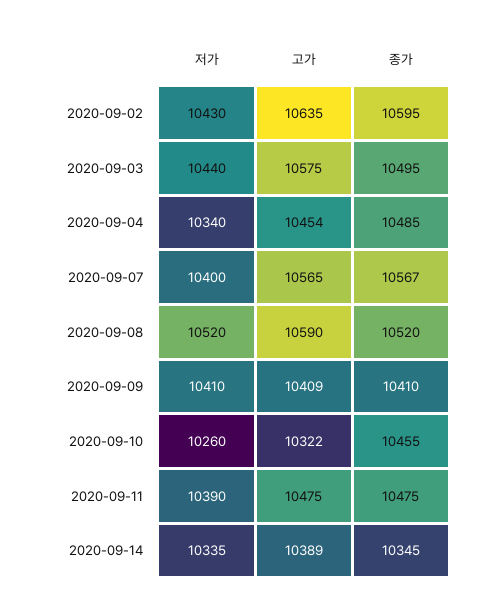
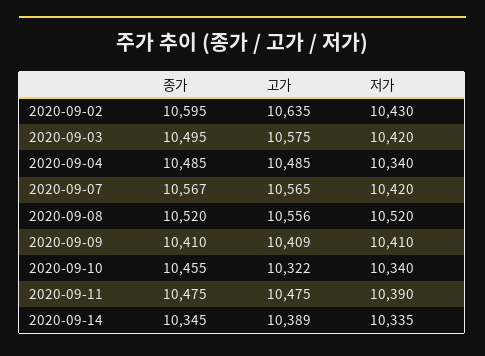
  {
    "저가": {
      "2020-09-02": 10430,
-     "2020-09-03": 10440,
+     "2020-09-03": 10420,
      "2020-09-04": 10340,
-     "2020-09-07": 10400,
+     "2020-09-07": 10420,
      "2020-09-08": 10520,
      "2020-09-09": 10410,
-     "2020-09-10": 10260,
+     "2020-09-10": 10340,
      "2020-09-11": 10390,
      "2020-09-14": 10335
    },
    "고가": {
      "2020-09-02": 10635,
      "2020-09-03": 10575,
-     "2020-09-04": 10454,
+     "2020-09-04": 10485,
      "2020-09-07": 10565,
-     "2020-09-08": 10590,
+     "2020-09-08": 10556,
      "2020-09-09": 10409,
      "2020-09-10": 10322,
      "2020-09-11": 10475,
      "2020-09-14": 10389
    },
    "종가": {
      "2020-09-02": 10595,
      "2020-09-03": 10495,
      "2020-09-04": 10485,
      "2020-09-07": 10567,
      "2020-09-08": 10520,
      "2020-09-09": 10410,
      "2020-09-10": 10455,
      "2020-09-11": 10475,
      "2020-09-14": 10345
    }
  }

